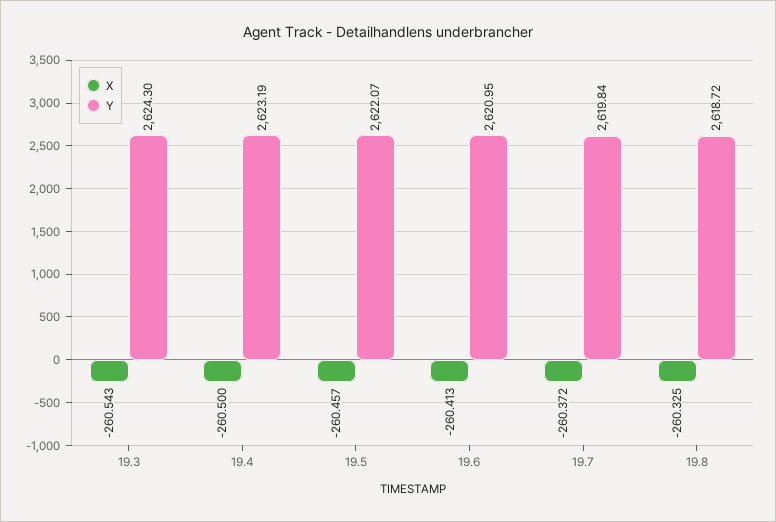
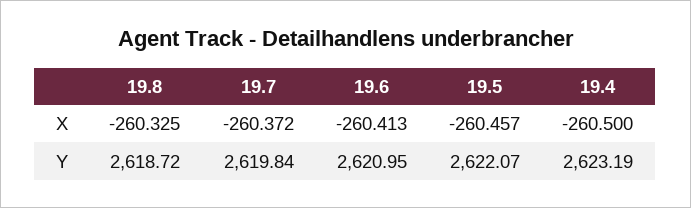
  {
    "X": {
-     "19.3": -260.543,
      "19.4": -260.5,
      "19.5": -260.457,
      "19.6": -260.413,
      "19.7": -260.372,
      "19.8": -260.325
    },
    "Y": {
-     "19.3": 2624.3,
      "19.4": 2623.19,
      "19.5": 2622.07,
      "19.6": 2620.95,
      "19.7": 2619.84,
      "19.8": 2618.72
    }
  }

